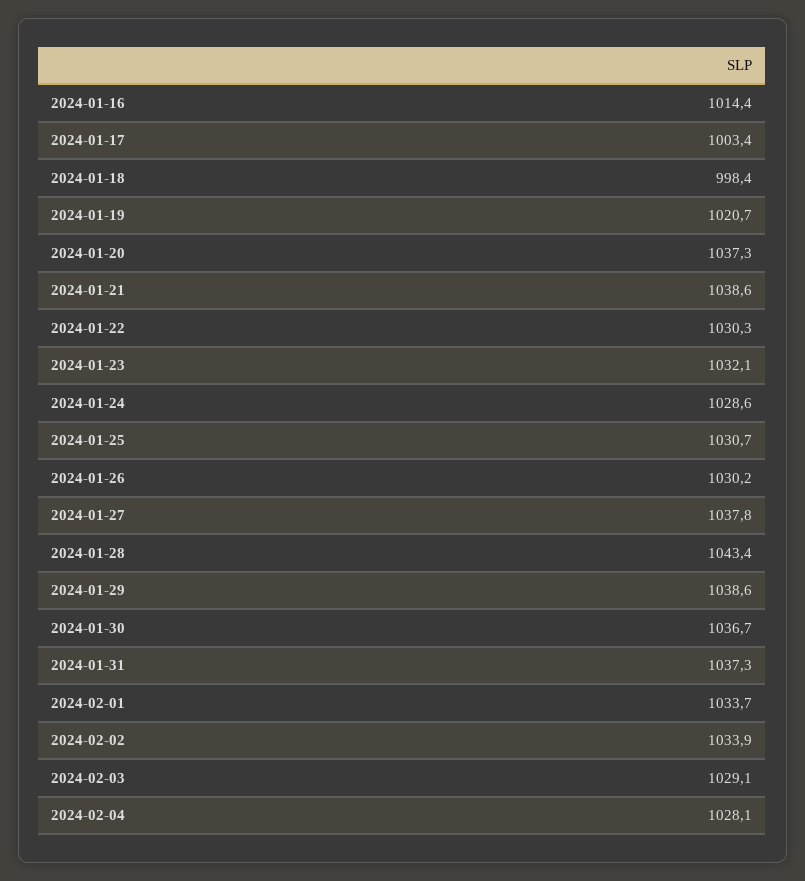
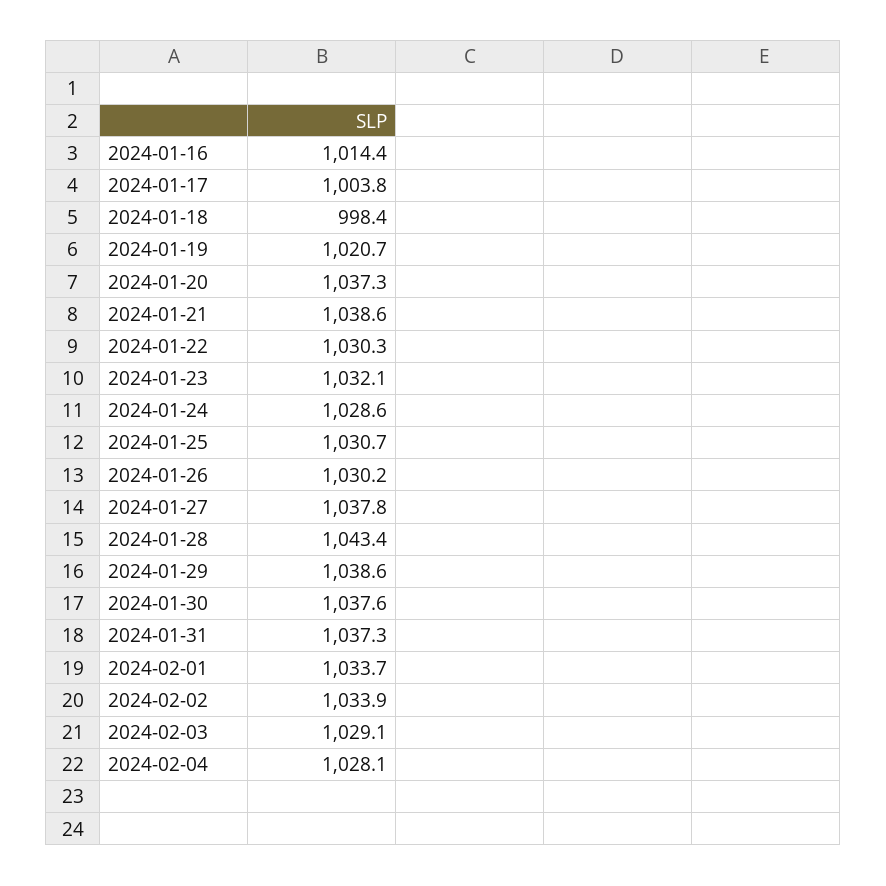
  {
    "2024-01-16": 1014.4,
-   "2024-01-17": 1003.4,
+   "2024-01-17": 1003.8,
    "2024-01-18": 998.4,
    "2024-01-19": 1020.7,
    "2024-01-20": 1037.3,
    "2024-01-21": 1038.6,
    "2024-01-22": 1030.3,
    "2024-01-23": 1032.1,
    "2024-01-24": 1028.6,
    "2024-01-25": 1030.7,
    "2024-01-26": 1030.2,
    "2024-01-27": 1037.8,
    "2024-01-28": 1043.4,
    "2024-01-29": 1038.6,
-   "2024-01-30": 1036.7,
+   "2024-01-30": 1037.6,
    "2024-01-31": 1037.3,
    "2024-02-01": 1033.7,
    "2024-02-02": 1033.9,
    "2024-02-03": 1029.1,
    "2024-02-04": 1028.1
  }

